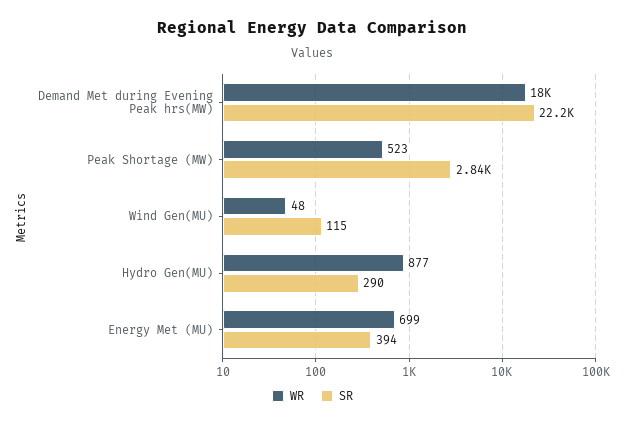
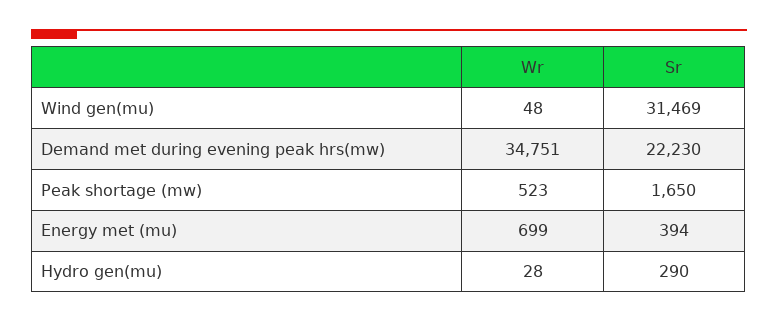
  {
    "WR": {
-     "Demand Met during Evening Peak hrs(MW)": 18000,
+     "Demand Met during Evening Peak hrs(MW)": 34751,
      "Peak Shortage (MW)": 523,
      "Wind Gen(MU)": 48,
-     "Hydro Gen(MU)": 877,
+     "Hydro Gen(MU)": 28,
      "Energy Met (MU)": 699
    },
    "SR": {
      "Demand Met during Evening Peak hrs(MW)": 22230,
-     "Peak Shortage (MW)": 2840,
+     "Peak Shortage (MW)": 1650,
-     "Wind Gen(MU)": 115,
+     "Wind Gen(MU)": 31469,
      "Hydro Gen(MU)": 290,
      "Energy Met (MU)": 394
    }
  }

